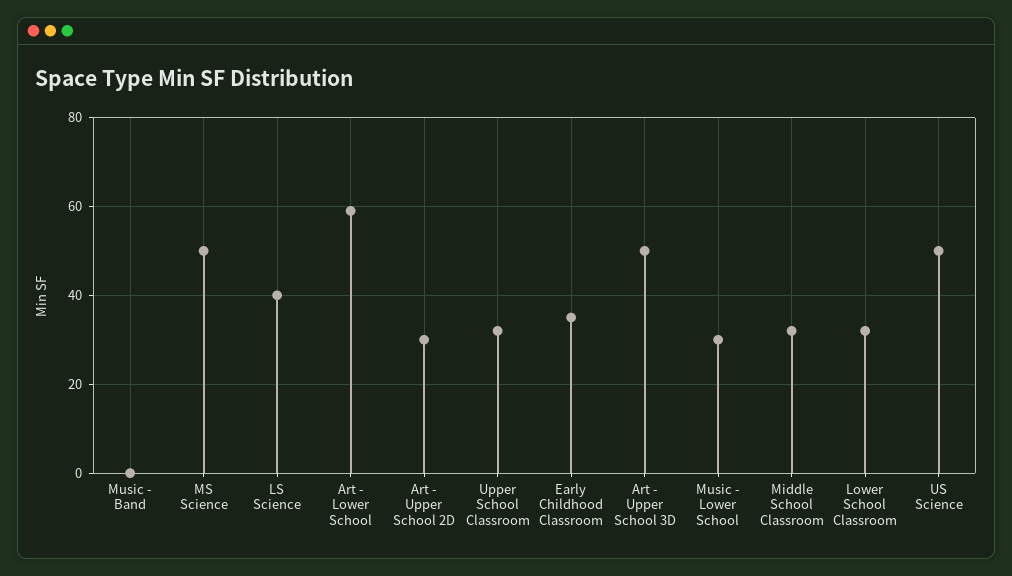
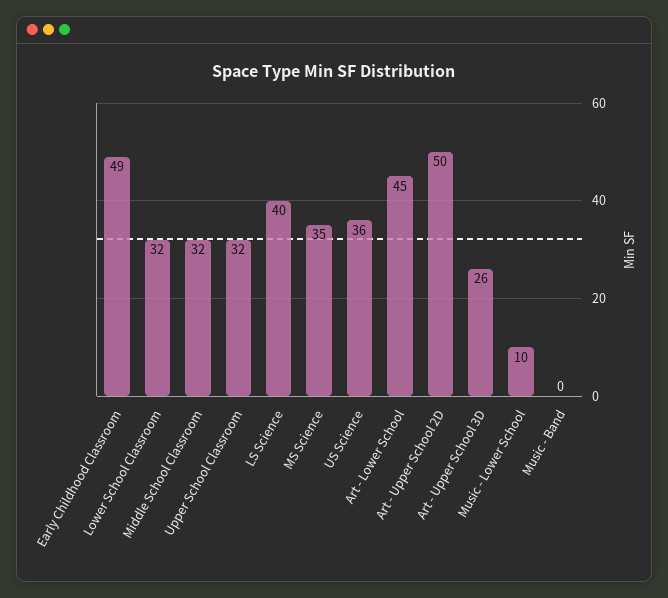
  {
    "Music - Band": 0,
-   "MS Science": 50,
+   "MS Science": 35,
    "LS Science": 40,
-   "Art - Lower School": 60,
+   "Art - Lower School": 45,
-   "Art - Upper School 2D": 30,
+   "Art - Upper School 2D": 50,
    "Upper School Classroom": 32,
-   "Early Childhood Classroom": 35,
+   "Early Childhood Classroom": 49,
-   "Art - Upper School 3D": 50,
+   "Art - Upper School 3D": 26,
-   "Music - Lower School": 30,
+   "Music - Lower School": 10,
    "Middle School Classroom": 32,
    "Lower School Classroom": 32,
-   "US Science": 50
+   "US Science": 36
  }

